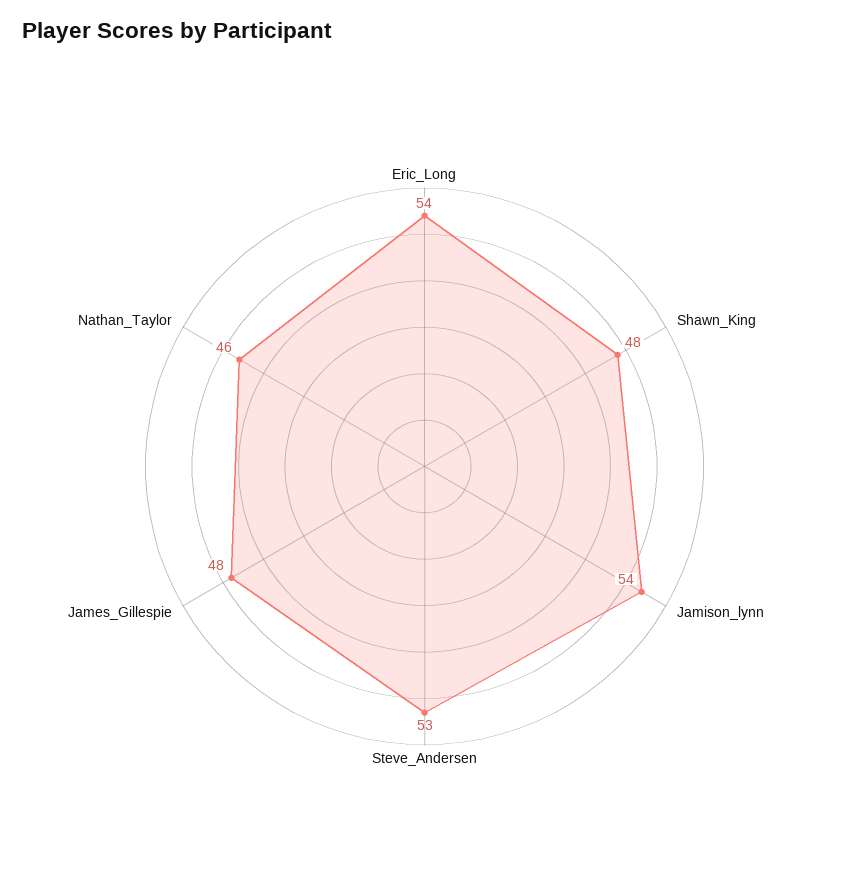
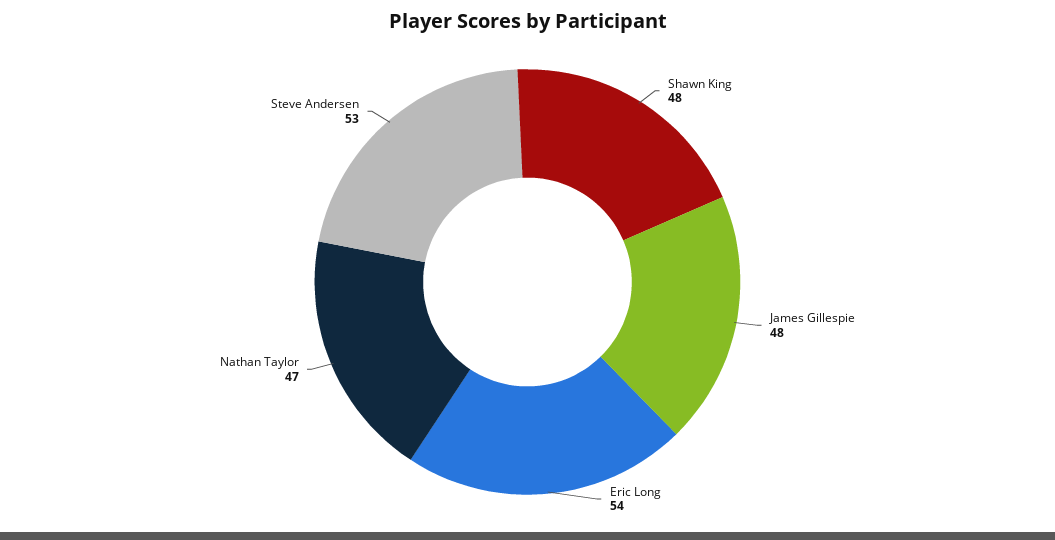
  {
    "Eric_Long": 54,
    "Shawn_King": 48,
-   "Jamison_lynn": 54,
    "Steve_Andersen": 53,
    "James_Gillespie": 48,
-   "Nathan_Taylor": 46
+   "Nathan_Taylor": 47
  }

